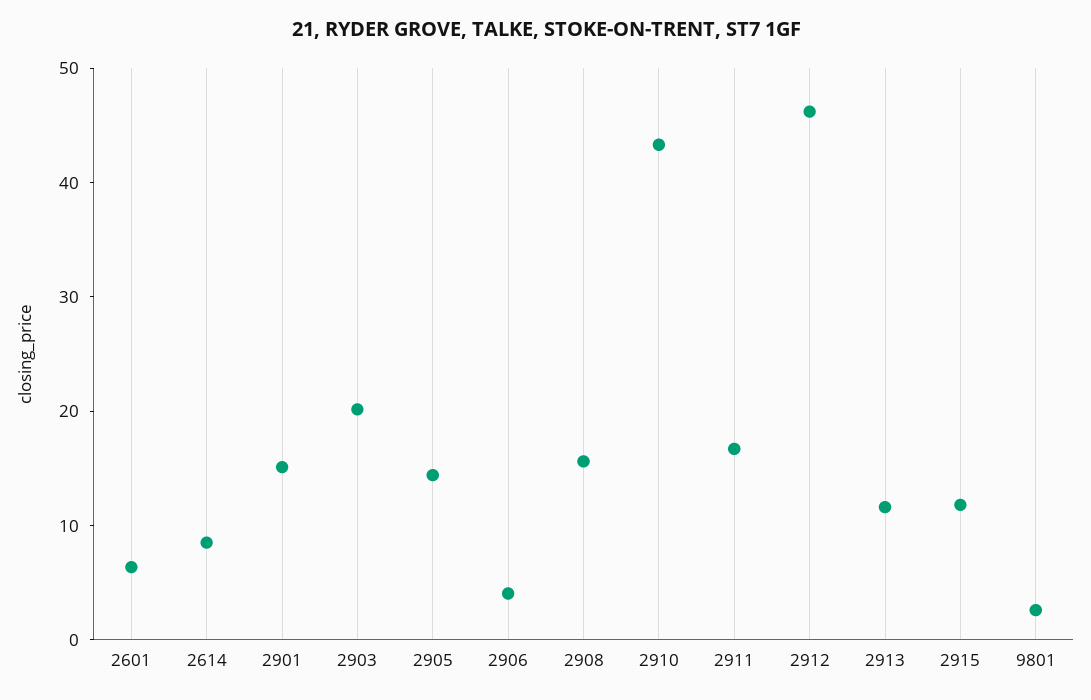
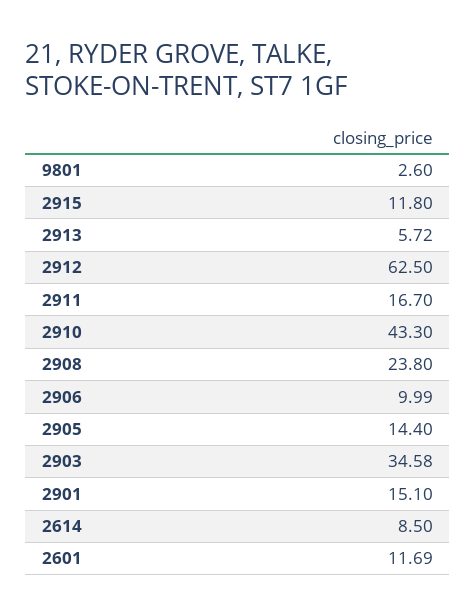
  {
-   "2601": 6,
+   "2601": 11.69,
    "2614": 8.5,
    "2901": 15.1,
-   "2903": 20,
+   "2903": 34.58,
    "2905": 14.4,
-   "2906": 4,
+   "2906": 9.99,
-   "2908": 16,
+   "2908": 23.8,
    "2910": 43.3,
    "2911": 16.7,
-   "2912": 46,
+   "2912": 62.5,
-   "2913": 12,
+   "2913": 5.72,
    "2915": 11.8,
    "9801": 2.6
  }

